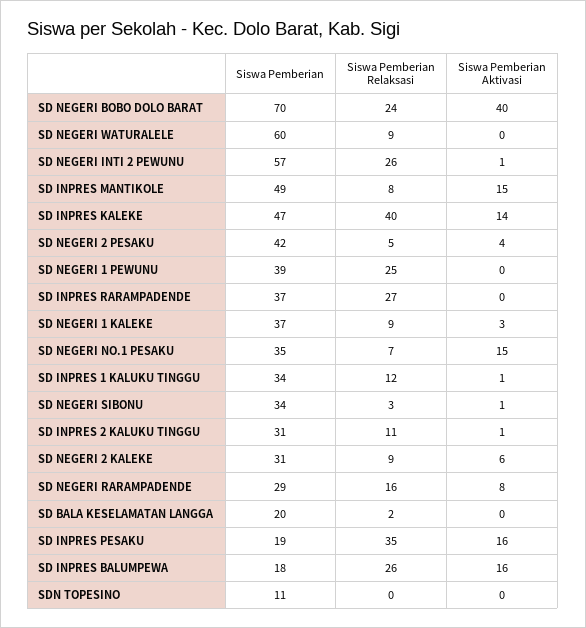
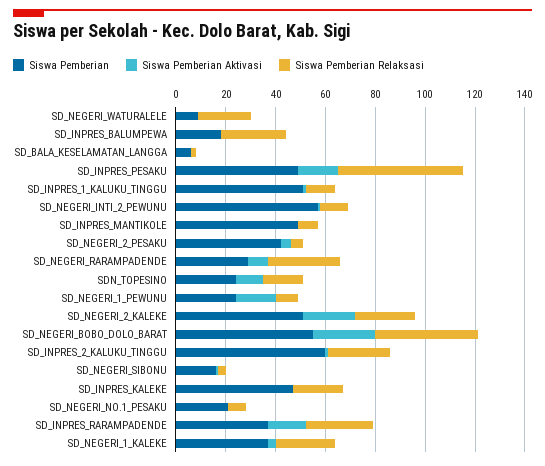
  {
    "Siswa Pemberian": {
-     "SD NEGERI BOBO DOLO BARAT": 70,
+     "SD NEGERI BOBO DOLO BARAT": 55,
-     "SD NEGERI WATURALELE": 60,
+     "SD NEGERI WATURALELE": 10,
      "SD NEGERI INTI 2 PEWUNU": 57,
      "SD INPRES MANTIKOLE": 49,
      "SD INPRES KALEKE": 47,
      "SD NEGERI 2 PESAKU": 42,
-     "SD NEGERI 1 PEWUNU": 39,
+     "SD NEGERI 1 PEWUNU": 25,
      "SD INPRES RARAMPADENDE": 37,
      "SD NEGERI 1 KALEKE": 37,
-     "SD NEGERI NO.1 PESAKU": 35,
+     "SD NEGERI NO.1 PESAKU": 20,
-     "SD INPRES 1 KALUKU TINGGU": 34,
+     "SD INPRES 1 KALUKU TINGGU": 50,
-     "SD NEGERI SIBONU": 34,
+     "SD NEGERI SIBONU": 15,
-     "SD INPRES 2 KALUKU TINGGU": 31,
+     "SD INPRES 2 KALUKU TINGGU": 60,
-     "SD NEGERI 2 KALEKE": 31,
+     "SD NEGERI 2 KALEKE": 50,
      "SD NEGERI RARAMPADENDE": 29,
-     "SD BALA KESELAMATAN LANGGA": 20,
+     "SD BALA KESELAMATAN LANGGA": 5,
-     "SD INPRES PESAKU": 19,
+     "SD INPRES PESAKU": 50,
      "SD INPRES BALUMPEWA": 18,
-     "SDN TOPESINO": 11
+     "SDN TOPESINO": 25
    },
    "Siswa Pemberian Relaksasi": {
-     "SD NEGERI BOBO DOLO BARAT": 24,
+     "SD NEGERI BOBO DOLO BARAT": 40,
-     "SD NEGERI WATURALELE": 9,
+     "SD NEGERI WATURALELE": 20,
-     "SD NEGERI INTI 2 PEWUNU": 26,
+     "SD NEGERI INTI 2 PEWUNU": 10,
      "SD INPRES MANTIKOLE": 8,
-     "SD INPRES KALEKE": 40,
+     "SD INPRES KALEKE": 20,
      "SD NEGERI 2 PESAKU": 5,
-     "SD NEGERI 1 PEWUNU": 25,
+     "SD NEGERI 1 PEWUNU": 10,
      "SD INPRES RARAMPADENDE": 27,
-     "SD NEGERI 1 KALEKE": 9,
+     "SD NEGERI 1 KALEKE": 25,
      "SD NEGERI NO.1 PESAKU": 7,
      "SD INPRES 1 KALUKU TINGGU": 12,
      "SD NEGERI SIBONU": 3,
-     "SD INPRES 2 KALUKU TINGGU": 11,
+     "SD INPRES 2 KALUKU TINGGU": 25,
-     "SD NEGERI 2 KALEKE": 9,
+     "SD NEGERI 2 KALEKE": 25,
-     "SD NEGERI RARAMPADENDE": 16,
+     "SD NEGERI RARAMPADENDE": 30,
      "SD BALA KESELAMATAN LANGGA": 2,
-     "SD INPRES PESAKU": 35,
+     "SD INPRES PESAKU": 50,
      "SD INPRES BALUMPEWA": 26,
-     "SDN TOPESINO": 0
+     "SDN TOPESINO": 15
    },
    "Siswa Pemberian Aktivasi": {
-     "SD NEGERI BOBO DOLO BARAT": 40,
+     "SD NEGERI BOBO DOLO BARAT": 25,
      "SD NEGERI WATURALELE": 0,
      "SD NEGERI INTI 2 PEWUNU": 1,
-     "SD INPRES MANTIKOLE": 15,
+     "SD INPRES MANTIKOLE": 0,
-     "SD INPRES KALEKE": 14,
+     "SD INPRES KALEKE": 0,
      "SD NEGERI 2 PESAKU": 4,
-     "SD NEGERI 1 PEWUNU": 0,
+     "SD NEGERI 1 PEWUNU": 15,
-     "SD INPRES RARAMPADENDE": 0,
+     "SD INPRES RARAMPADENDE": 15,
      "SD NEGERI 1 KALEKE": 3,
-     "SD NEGERI NO.1 PESAKU": 15,
+     "SD NEGERI NO.1 PESAKU": 0,
      "SD INPRES 1 KALUKU TINGGU": 1,
      "SD NEGERI SIBONU": 1,
      "SD INPRES 2 KALUKU TINGGU": 1,
-     "SD NEGERI 2 KALEKE": 6,
+     "SD NEGERI 2 KALEKE": 20,
      "SD NEGERI RARAMPADENDE": 8,
      "SD BALA KESELAMATAN LANGGA": 0,
      "SD INPRES PESAKU": 16,
-     "SD INPRES BALUMPEWA": 16,
+     "SD INPRES BALUMPEWA": 0,
-     "SDN TOPESINO": 0
+     "SDN TOPESINO": 10
    }
  }

